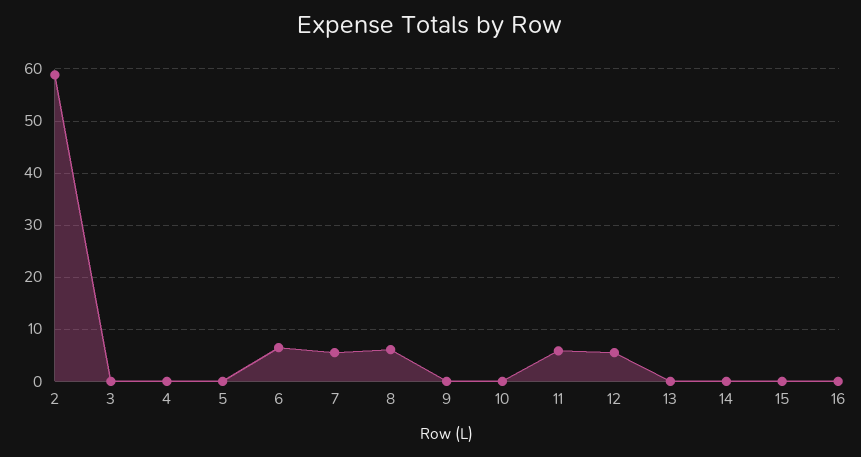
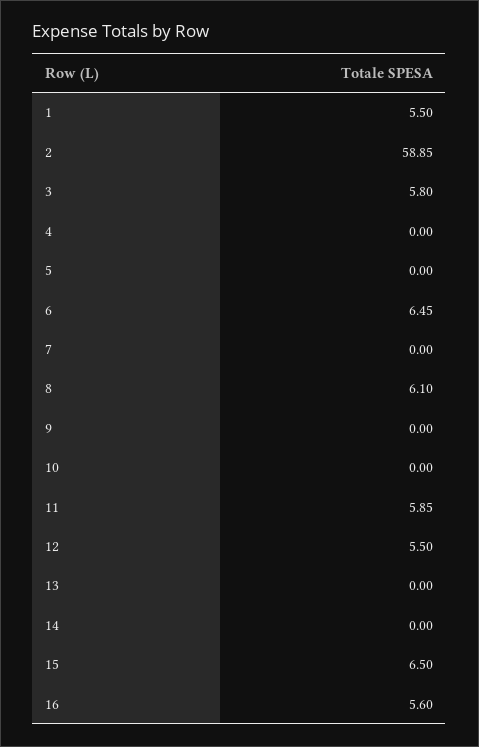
  {
    "2": 58.85,
-   "3": 0,
+   "3": 5.8,
    "4": 0,
    "5": 0,
    "6": 6.45,
-   "7": 6,
+   "7": 0,
    "8": 6.1,
    "9": 0,
    "10": 0,
    "11": 5.85,
    "12": 5.5,
    "13": 0,
    "14": 0,
-   "15": 0,
+   "15": 6.5,
-   "16": 0
+   "16": 5.6,
+   "1": 5.5
  }

